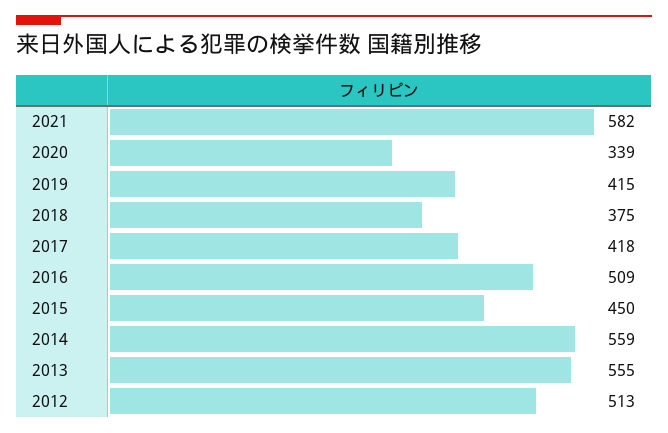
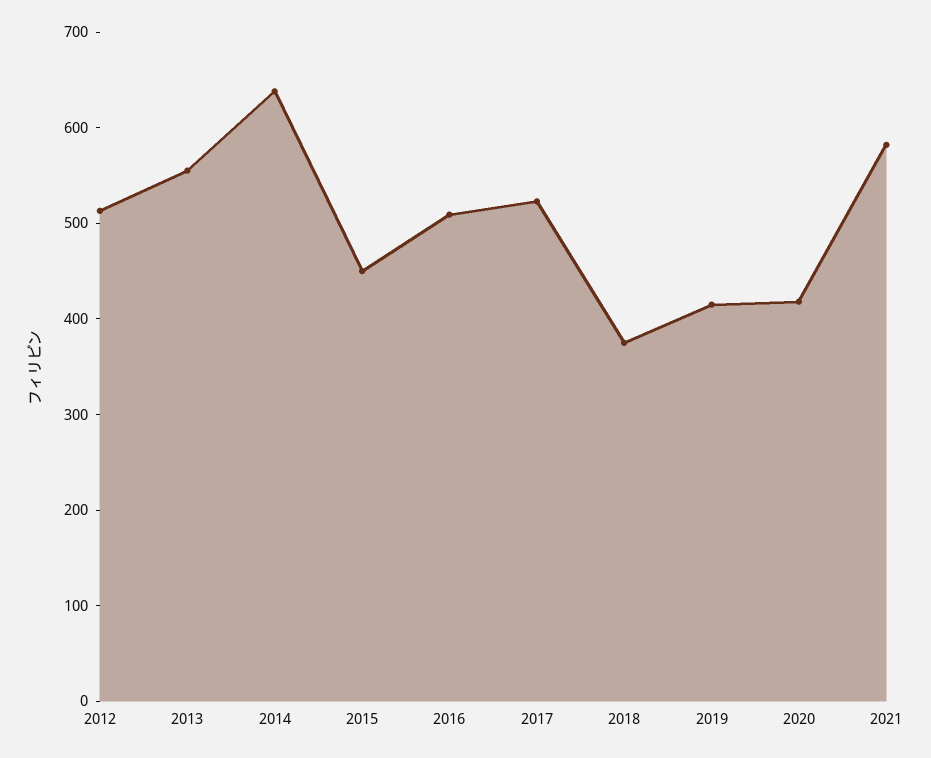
  {
    "2021": 582,
-   "2020": 339,
+   "2020": 420,
    "2019": 415,
    "2018": 375,
-   "2017": 418,
+   "2017": 520,
    "2016": 509,
    "2015": 450,
-   "2014": 559,
+   "2014": 640,
    "2013": 555,
    "2012": 513
  }

